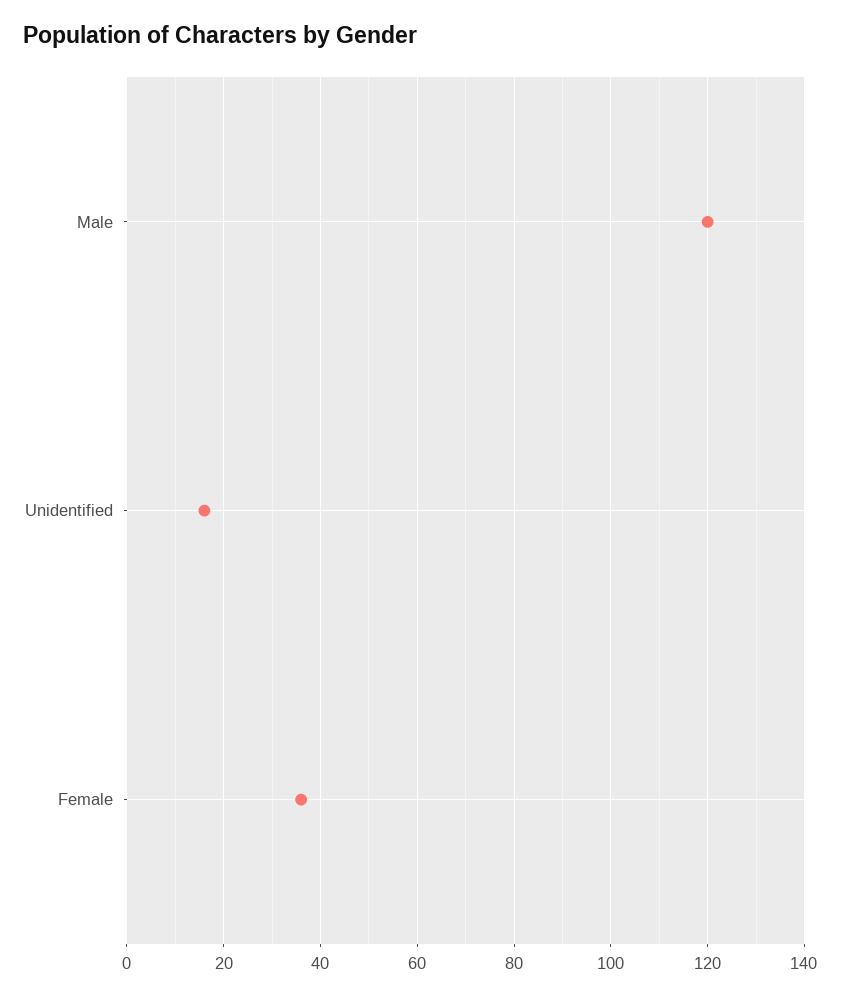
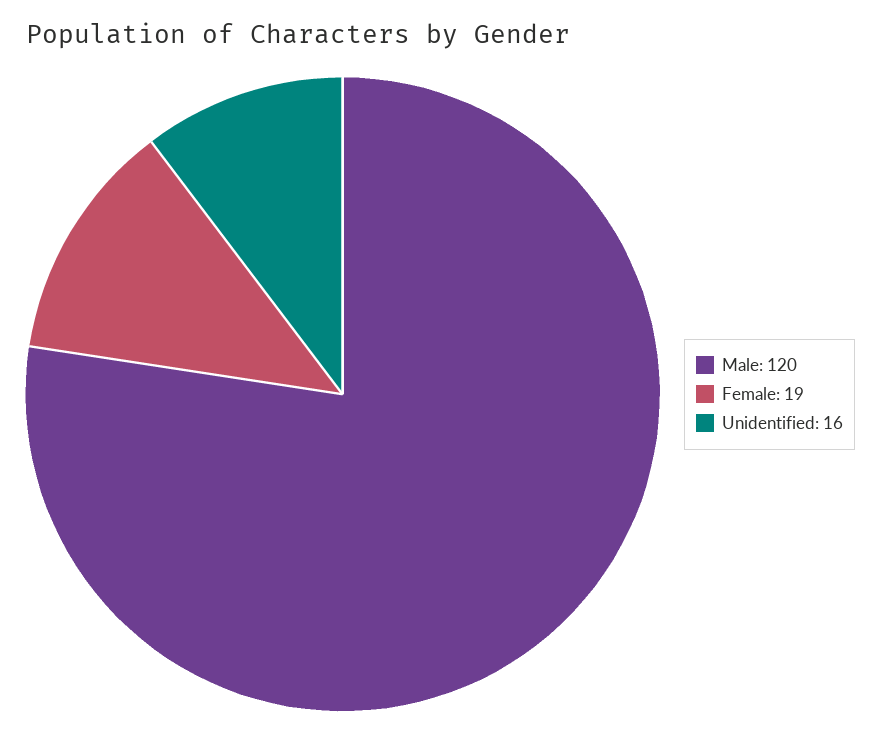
  {
    "Male": 120,
    "Unidentified": 16,
-   "Female": 35
+   "Female": 19
  }

